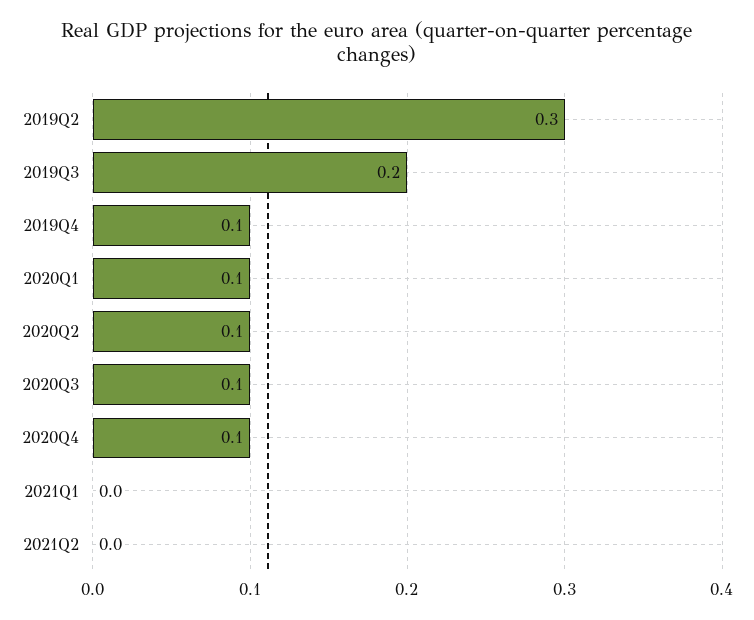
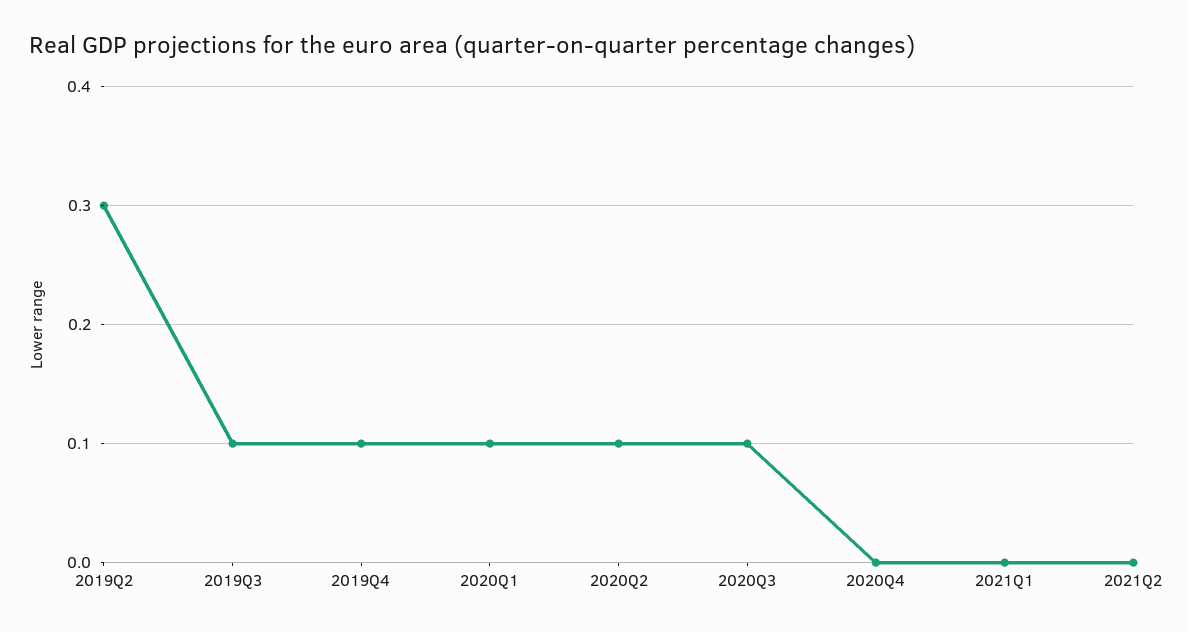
  {
    "2019Q2": 0.3,
-   "2019Q3": 0.2,
+   "2019Q3": 0.1,
    "2019Q4": 0.1,
    "2020Q1": 0.1,
    "2020Q2": 0.1,
    "2020Q3": 0.1,
-   "2020Q4": 0.1,
+   "2020Q4": 0,
    "2021Q1": 0,
    "2021Q2": 0
  }

